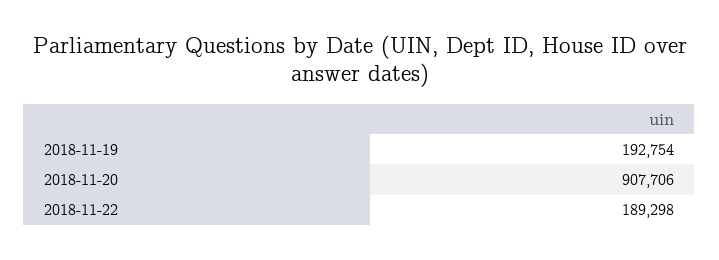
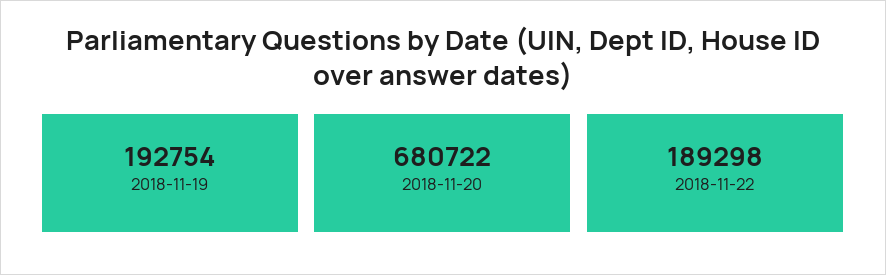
  {
    "2018-11-19": 192754,
-   "2018-11-20": 907706,
+   "2018-11-20": 680722,
    "2018-11-22": 189298
  }

